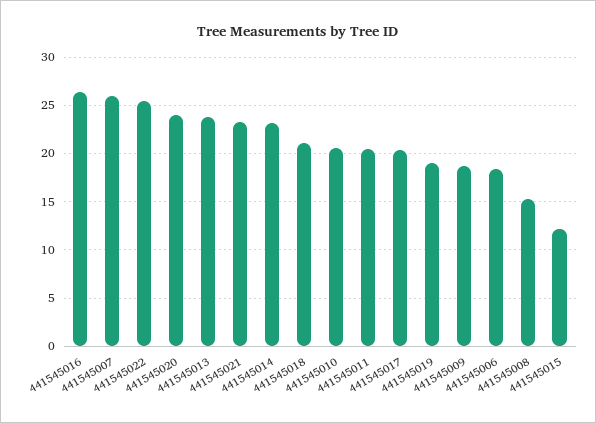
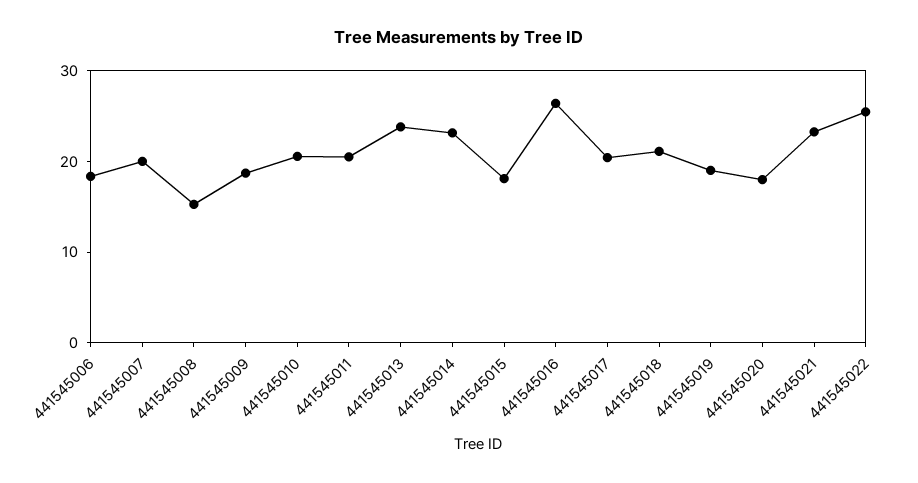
  {
    "441545016": 26,
-   "441545007": 26,
+   "441545007": 20,
    "441545022": 25,
-   "441545020": 24,
+   "441545020": 18,
    "441545013": 24,
    "441545021": 23,
    "441545014": 23,
    "441545018": 21,
    "441545010": 21,
    "441545011": 21,
    "441545017": 20,
    "441545019": 19,
    "441545009": 19,
    "441545006": 18,
    "441545008": 15,
-   "441545015": 12
+   "441545015": 18
  }

